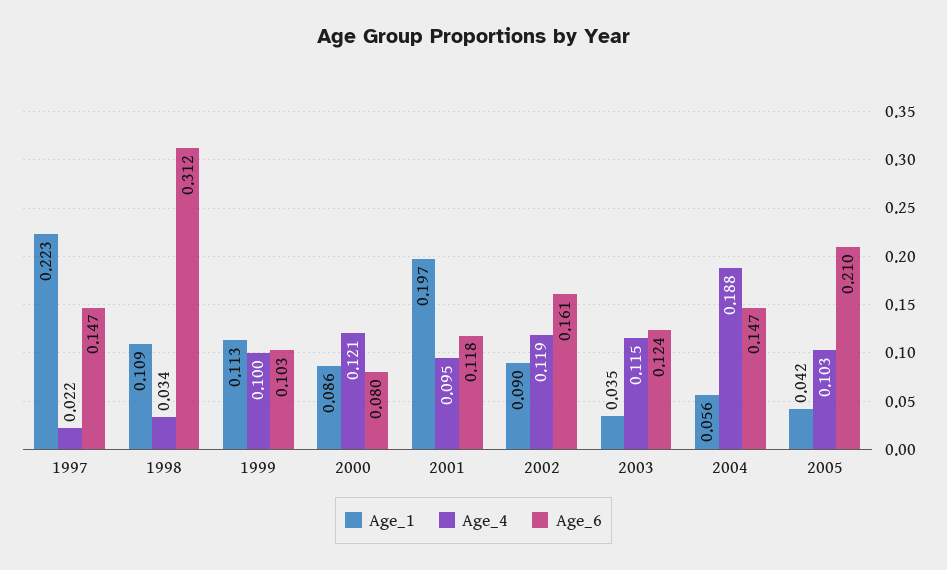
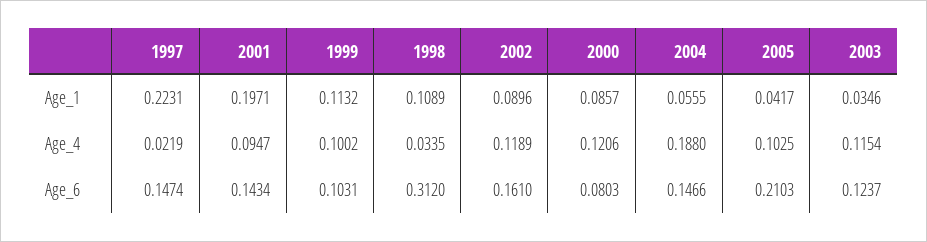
  {
    "Age_1": {
      "1997": 0.2231,
      "1998": 0.1089,
      "1999": 0.1132,
      "2000": 0.0857,
      "2001": 0.1971,
      "2002": 0.0896,
      "2003": 0.0346,
      "2004": 0.0555,
      "2005": 0.0417
    },
    "Age_4": {
      "1997": 0.0219,
      "1998": 0.0335,
      "1999": 0.1002,
      "2000": 0.1206,
      "2001": 0.0947,
      "2002": 0.1189,
      "2003": 0.1154,
      "2004": 0.188,
      "2005": 0.1025
    },
    "Age_6": {
      "1997": 0.1474,
      "1998": 0.312,
      "1999": 0.1031,
      "2000": 0.0803,
-     "2001": 0.118,
+     "2001": 0.1434,
      "2002": 0.161,
      "2003": 0.1237,
      "2004": 0.1466,
      "2005": 0.2103
    }
  }

